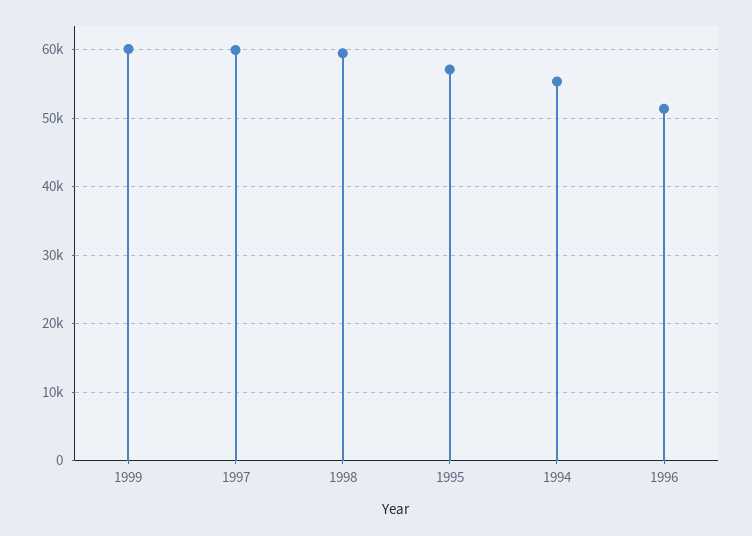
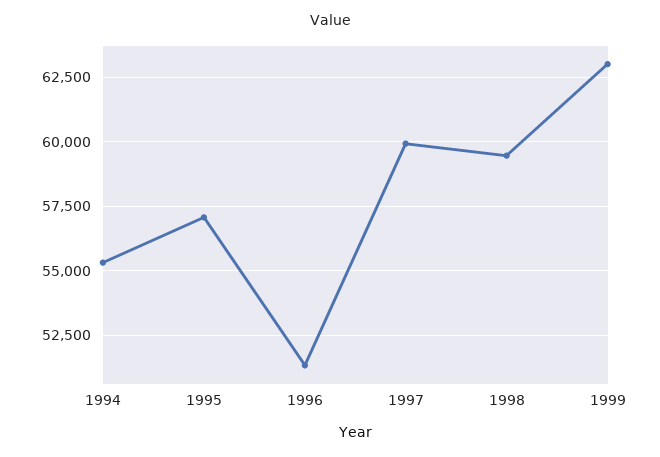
  {
-   "1999": 60000,
+   "1999": 63000,
    "1997": 60000,
    "1998": 59500,
    "1995": 57000,
    "1994": 55250,
    "1996": 51250
  }

